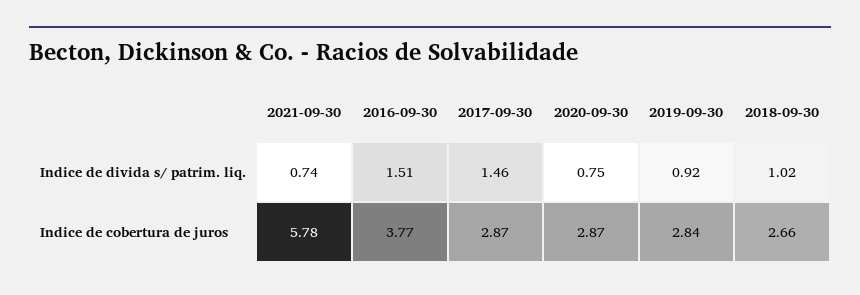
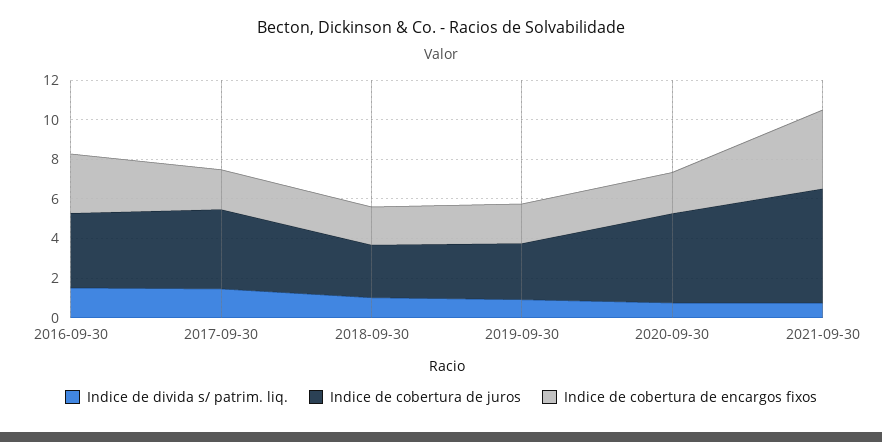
  {
    "Indice de divida s/ patrim. liq.": {
      "2021-09-30": 0.74,
      "2016-09-30": 1.51,
      "2017-09-30": 1.46,
      "2020-09-30": 0.75,
      "2019-09-30": 0.92,
      "2018-09-30": 1.02
    },
    "Indice de cobertura de juros": {
      "2021-09-30": 5.78,
      "2016-09-30": 3.77,
-     "2017-09-30": 2.87,
+     "2017-09-30": 4,
-     "2020-09-30": 2.87,
+     "2020-09-30": 4.5,
      "2019-09-30": 2.84,
      "2018-09-30": 2.66
-   }
+   },
+   "Indice de cobertura de encargos fixos": {
+     "2016-09-30": 3,
+     "2017-09-30": 2,
+     "2018-09-30": 2,
+     "2019-09-30": 2,
+     "2020-09-30": 2,
+     "2021-09-30": 4
+   }
  }

